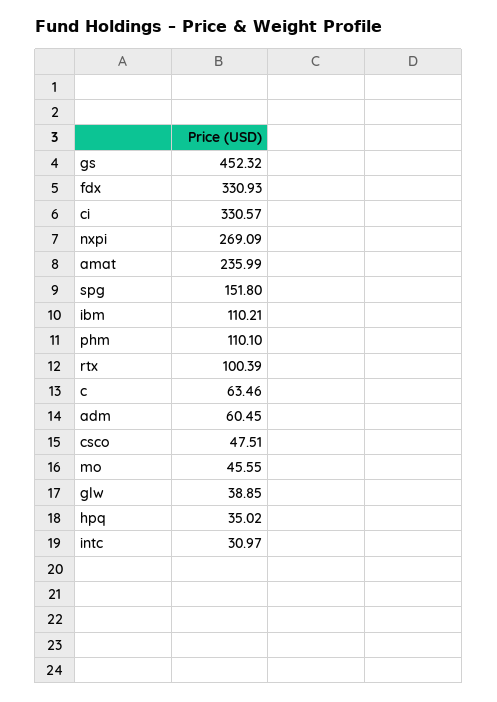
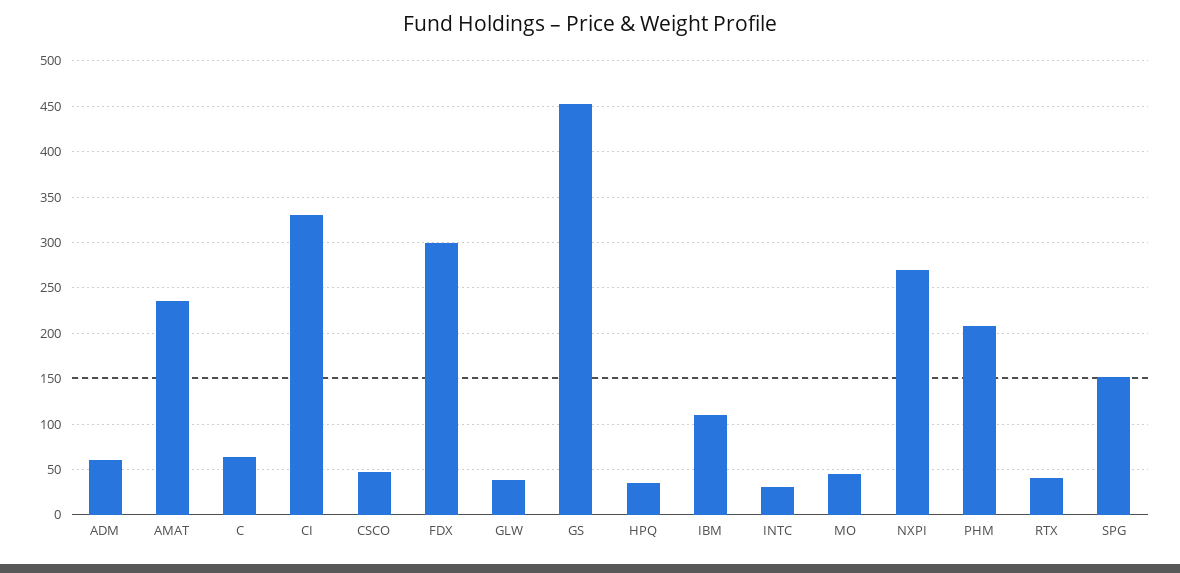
  {
    "gs": 452.32,
-   "fdx": 330.93,
+   "fdx": 300,
    "ci": 330.57,
    "nxpi": 269.09,
    "amat": 235.99,
    "spg": 151.8,
    "ibm": 110.21,
-   "phm": 110.1,
+   "phm": 210,
-   "rtx": 100.39,
+   "rtx": 40,
    "c": 63.46,
    "adm": 60.45,
    "csco": 47.51,
    "mo": 45.55,
    "glw": 38.85,
    "hpq": 35.02,
    "intc": 30.97
  }

